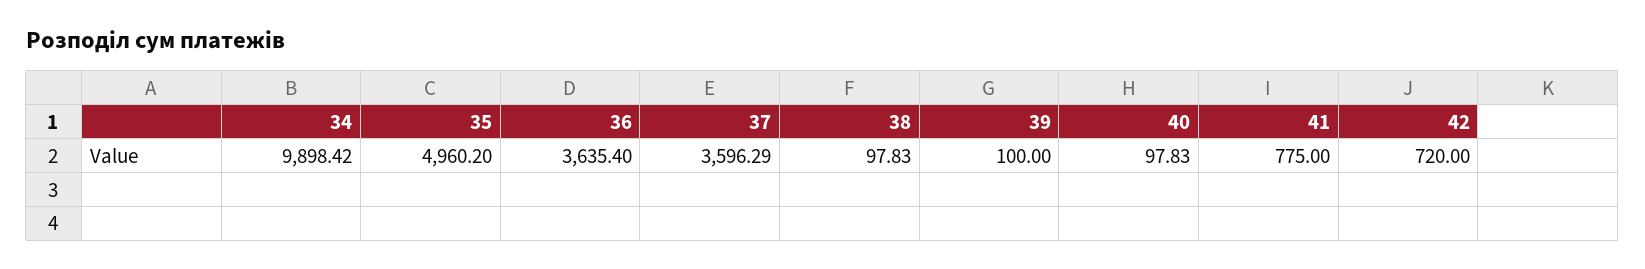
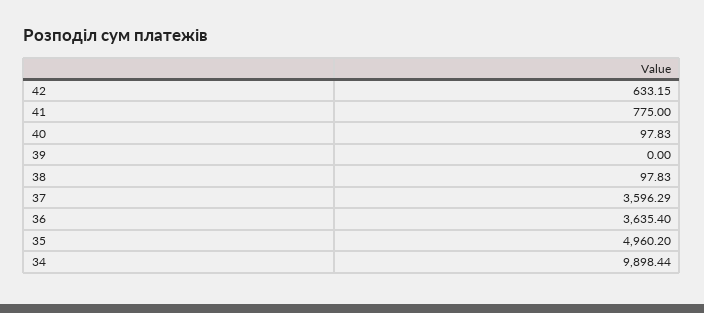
  {
-   "34": 9898.42,
+   "34": 9898.44,
    "35": 4960.2,
    "36": 3635.4,
    "37": 3596.29,
    "38": 97.83,
-   "39": 100,
+   "39": 0,
    "40": 97.83,
    "41": 775,
-   "42": 720
+   "42": 633.15
  }

